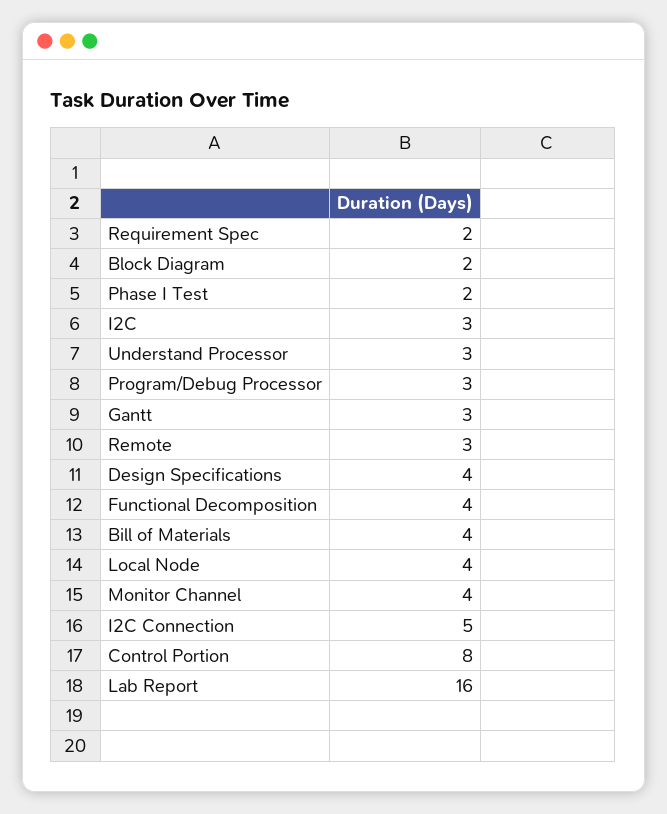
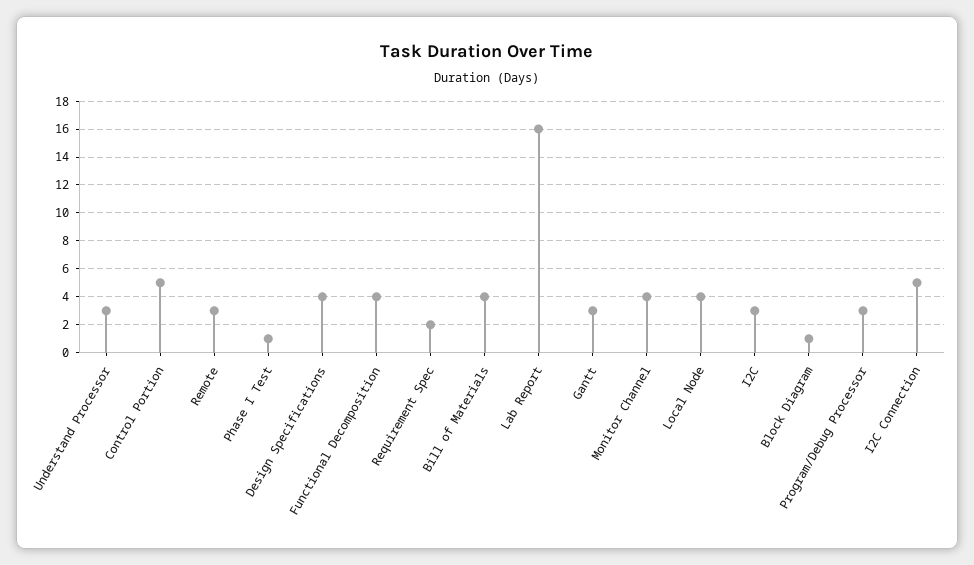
  {
    "Requirement Spec": 2,
-   "Block Diagram": 2,
+   "Block Diagram": 1,
-   "Phase I Test": 2,
+   "Phase I Test": 1,
    "I2C": 3,
    "Understand Processor": 3,
    "Program/Debug Processor": 3,
    "Gantt": 3,
    "Remote": 3,
    "Design Specifications": 4,
    "Functional Decomposition": 4,
    "Bill of Materials": 4,
    "Local Node": 4,
    "Monitor Channel": 4,
    "I2C Connection": 5,
-   "Control Portion": 8,
+   "Control Portion": 5,
    "Lab Report": 16
  }

